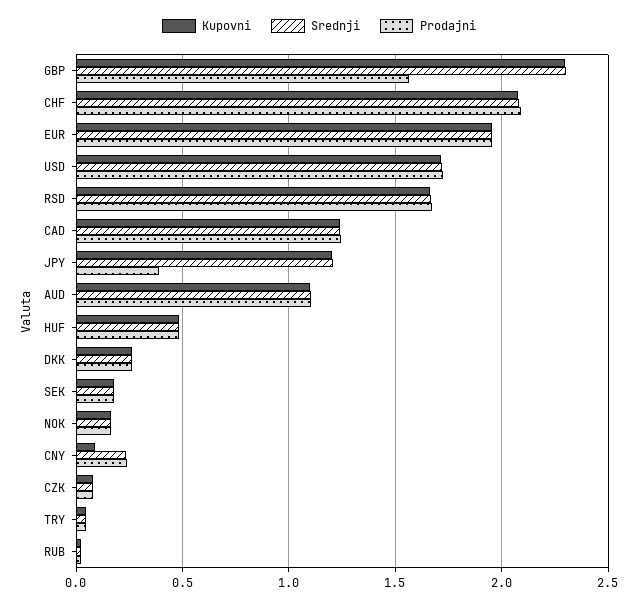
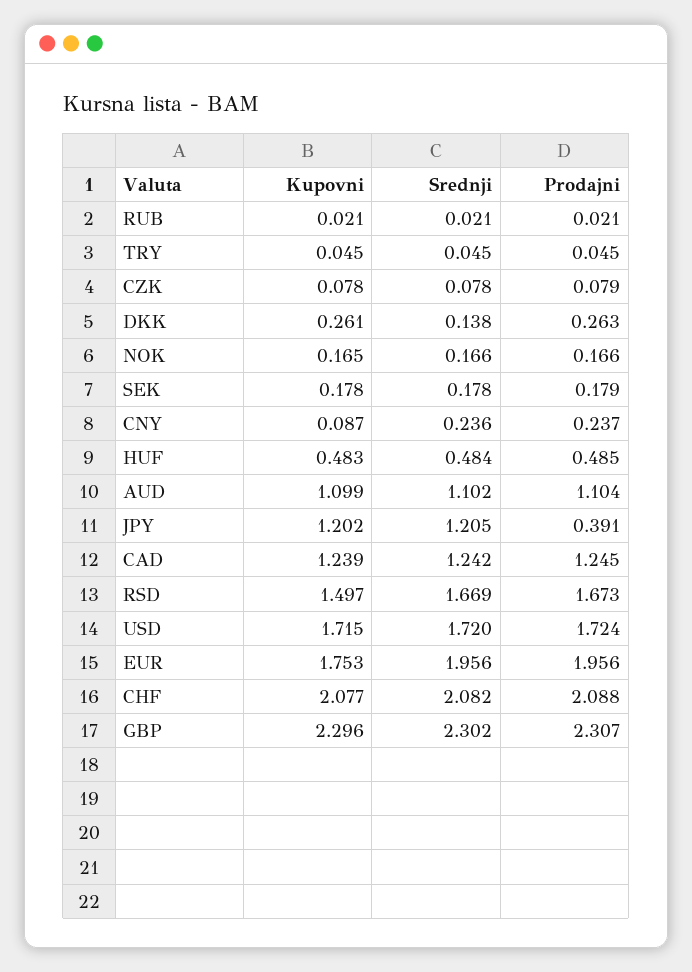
  {
    "Kupovni": {
      "GBP": 2.296,
      "CHF": 2.077,
-     "EUR": 1.95,
+     "EUR": 1.753,
      "USD": 1.715,
-     "RSD": 1.65,
+     "RSD": 1.497,
      "CAD": 1.239,
      "JPY": 1.202,
      "AUD": 1.099,
      "HUF": 0.483,
      "DKK": 0.261,
      "SEK": 0.178,
      "NOK": 0.165,
      "CNY": 0.087,
      "CZK": 0.078,
      "TRY": 0.045,
      "RUB": 0.021
    },
    "Srednji": {
      "GBP": 2.302,
      "CHF": 2.082,
      "EUR": 1.956,
      "USD": 1.72,
      "RSD": 1.669,
      "CAD": 1.242,
      "JPY": 1.205,
      "AUD": 1.102,
      "HUF": 0.484,
-     "DKK": 0.25,
+     "DKK": 0.138,
      "SEK": 0.178,
      "NOK": 0.166,
      "CNY": 0.236,
      "CZK": 0.078,
      "TRY": 0.045,
      "RUB": 0.021
    },
    "Prodajni": {
-     "GBP": 1.55,
+     "GBP": 2.307,
      "CHF": 2.088,
      "EUR": 1.956,
      "USD": 1.724,
      "RSD": 1.673,
      "CAD": 1.245,
      "JPY": 0.391,
      "AUD": 1.104,
      "HUF": 0.485,
      "DKK": 0.263,
      "SEK": 0.179,
      "NOK": 0.166,
      "CNY": 0.237,
      "CZK": 0.079,
      "TRY": 0.045,
      "RUB": 0.021
    }
  }

